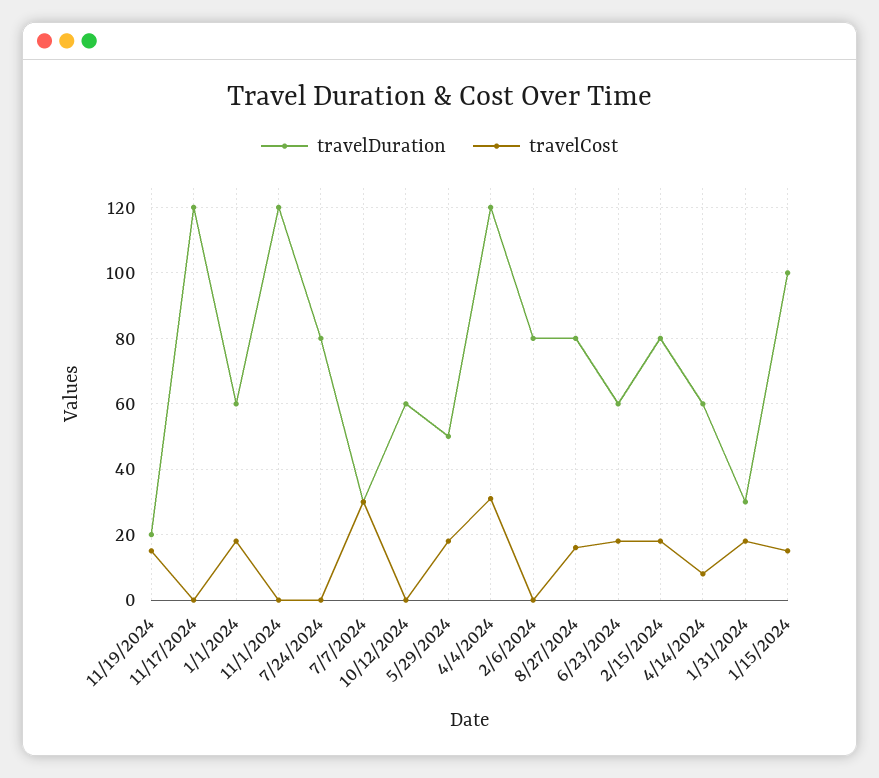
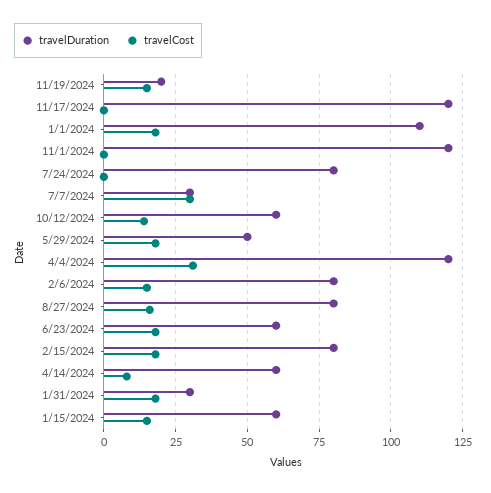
  {
    "travelDuration": {
      "11/19/2024": 20,
      "11/17/2024": 120,
-     "1/1/2024": 60,
+     "1/1/2024": 110,
      "11/1/2024": 120,
      "7/24/2024": 80,
      "7/7/2024": 30,
      "10/12/2024": 60,
      "5/29/2024": 50,
      "4/4/2024": 120,
      "2/6/2024": 80,
      "8/27/2024": 80,
      "6/23/2024": 60,
      "2/15/2024": 80,
      "4/14/2024": 60,
      "1/31/2024": 30,
-     "1/15/2024": 100
+     "1/15/2024": 60
    },
    "travelCost": {
      "11/19/2024": 15,
      "11/17/2024": 0,
      "1/1/2024": 20,
      "11/1/2024": 0,
      "7/24/2024": 0,
      "7/7/2024": 30,
-     "10/12/2024": 0,
+     "10/12/2024": 15,
      "5/29/2024": 20,
      "4/4/2024": 30,
-     "2/6/2024": 0,
+     "2/6/2024": 15,
      "8/27/2024": 15,
      "6/23/2024": 20,
      "2/15/2024": 20,
      "4/14/2024": 10,
      "1/31/2024": 20,
      "1/15/2024": 15
    }
  }

